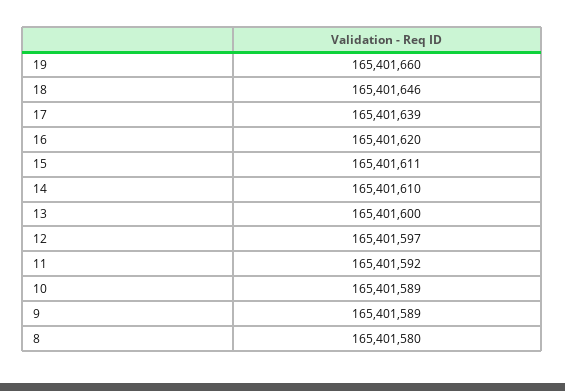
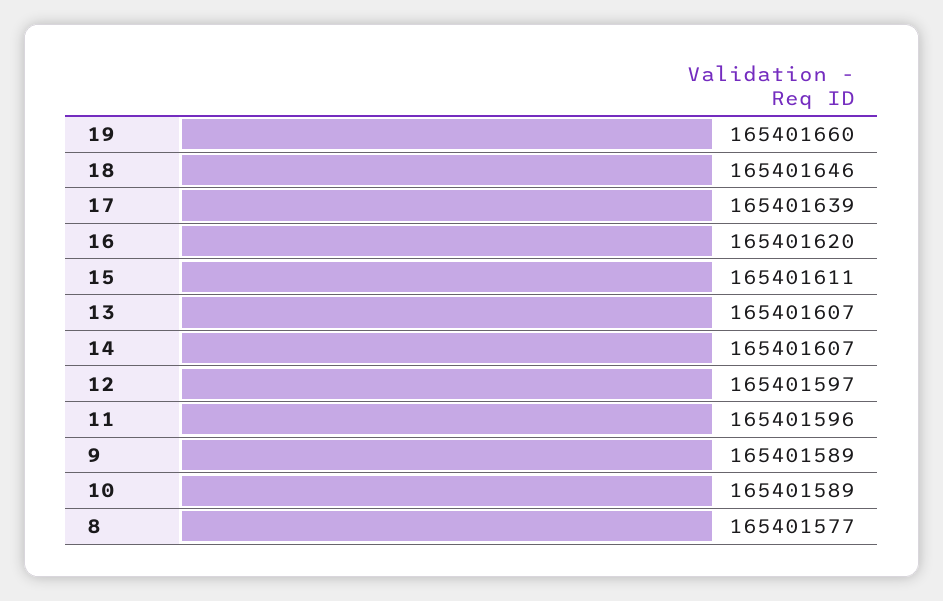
  {
    "19": 165401660,
    "18": 165401646,
    "17": 165401639,
    "16": 165401620,
    "15": 165401611,
-   "14": 165401610,
+   "14": 165401607,
-   "13": 165401600,
+   "13": 165401607,
    "12": 165401597,
-   "11": 165401592,
+   "11": 165401596,
    "10": 165401589,
    "9": 165401589,
-   "8": 165401580
+   "8": 165401577
  }

